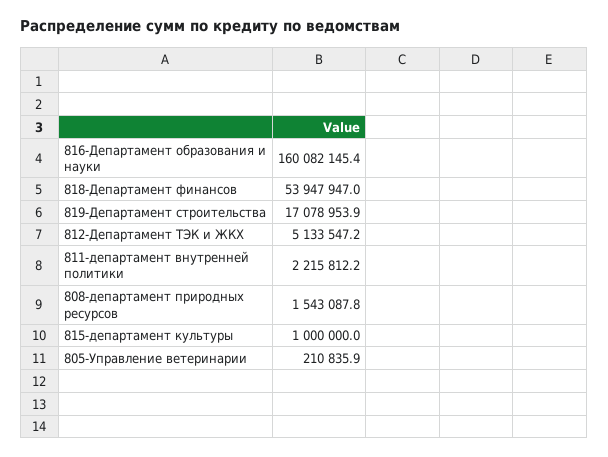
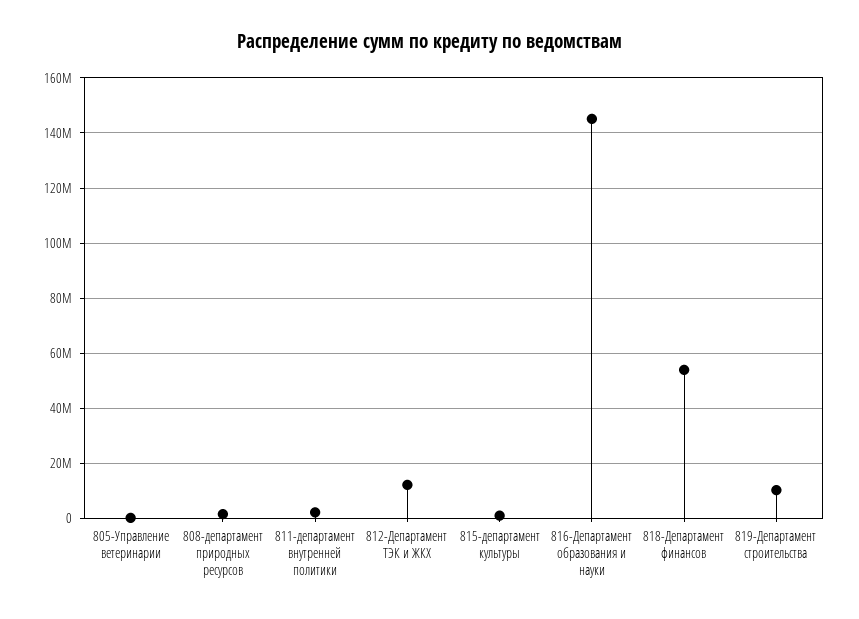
  {
-   "816-Департамент образования и науки": 160082145.4,
+   "816-Департамент образования и науки": 145000000,
    "818-Департамент финансов": 53947947,
-   "819-Департамент строительства": 17078953.9,
+   "819-Департамент строительства": 10000000,
-   "812-Департамент ТЭК и ЖКХ": 5133547.2,
+   "812-Департамент ТЭК и ЖКХ": 12500000,
    "811-департамент внутренней политики": 2215812.2,
    "808-департамент природных ресурсов": 1543087.8,
    "815-департамент культуры": 1000000,
    "805-Управление ветеринарии": 210835.9
  }

